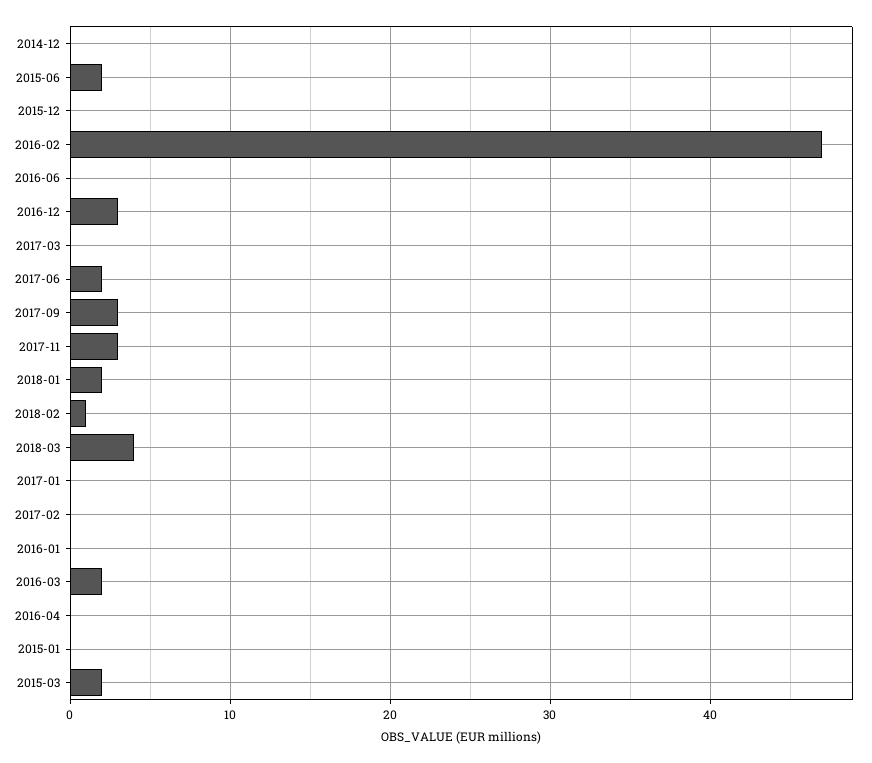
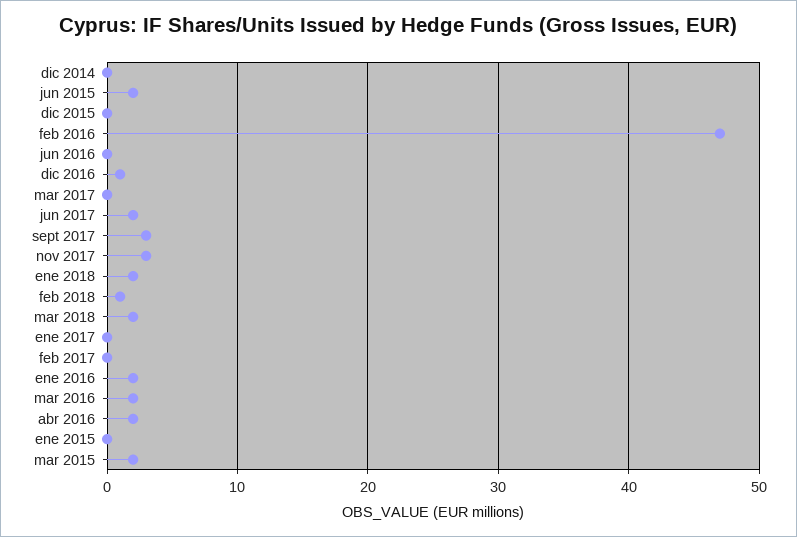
  {
    "2014-12": 0,
    "2015-06": 2,
    "2015-12": 0,
    "2016-02": 47,
    "2016-06": 0,
-   "2016-12": 3,
+   "2016-12": 1,
    "2017-03": 0,
    "2017-06": 2,
    "2017-09": 3,
    "2017-11": 3,
    "2018-01": 2,
    "2018-02": 1,
-   "2018-03": 4,
+   "2018-03": 2,
    "2017-01": 0,
    "2017-02": 0,
-   "2016-01": 0,
+   "2016-01": 2,
    "2016-03": 2,
-   "2016-04": 0,
+   "2016-04": 2,
    "2015-01": 0,
    "2015-03": 2
  }

